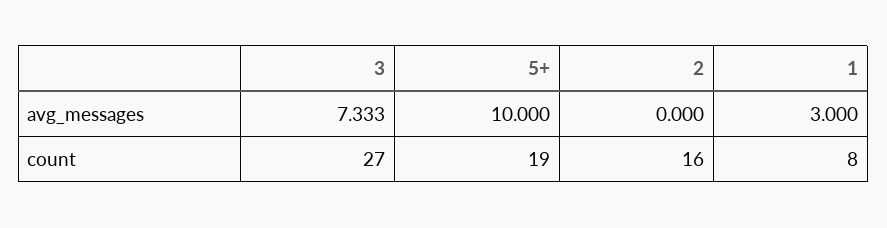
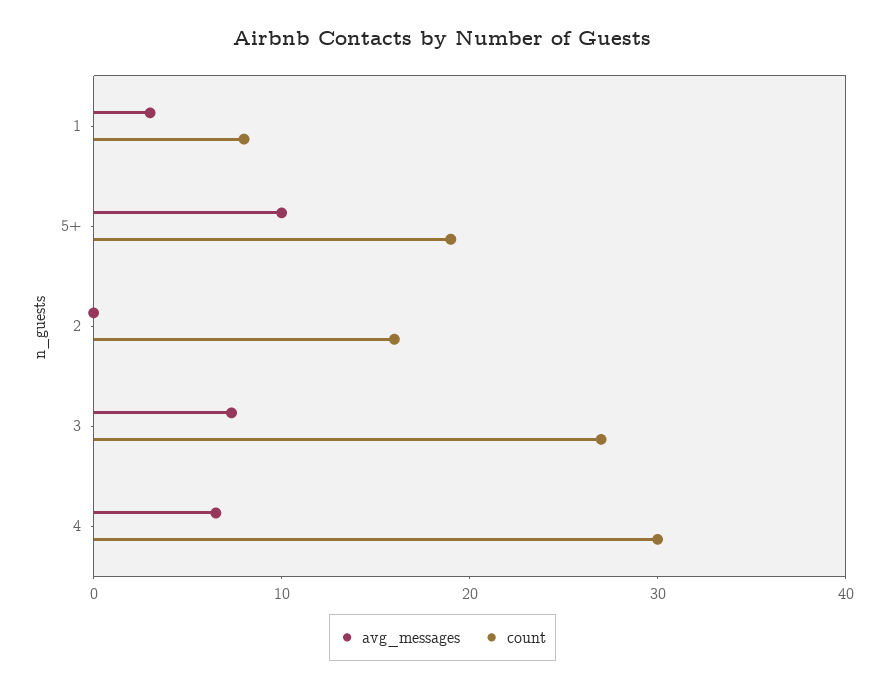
  {
    "avg_messages": {
      "3": 7.333,
      "5+": 10,
      "2": 0,
-     "1": 3
+     "1": 3,
+     "4": 6
    },
    "count": {
      "3": 27,
      "5+": 19,
      "2": 16,
-     "1": 8
+     "1": 8,
+     "4": 30
    }
  }

